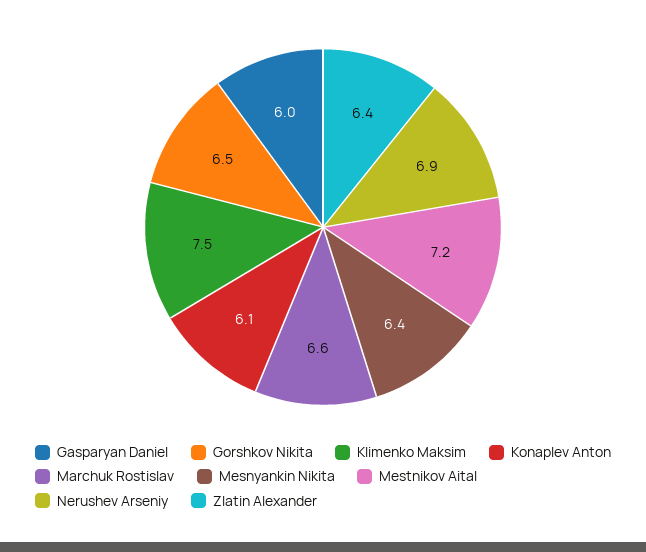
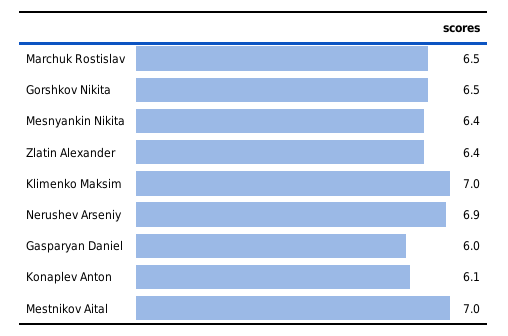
  {
    "Gasparyan Daniel": 6,
    "Gorshkov Nikita": 6.5,
-   "Klimenko Maksim": 7.5,
+   "Klimenko Maksim": 7,
    "Konaplev Anton": 6.1,
-   "Marchuk Rostislav": 6.6,
+   "Marchuk Rostislav": 6.5,
    "Mesnyankin Nikita": 6.4,
-   "Mestnikov Aital": 7.2,
+   "Mestnikov Aital": 7,
    "Nerushev Arseniy": 6.9,
    "Zlatin Alexander": 6.4
  }

